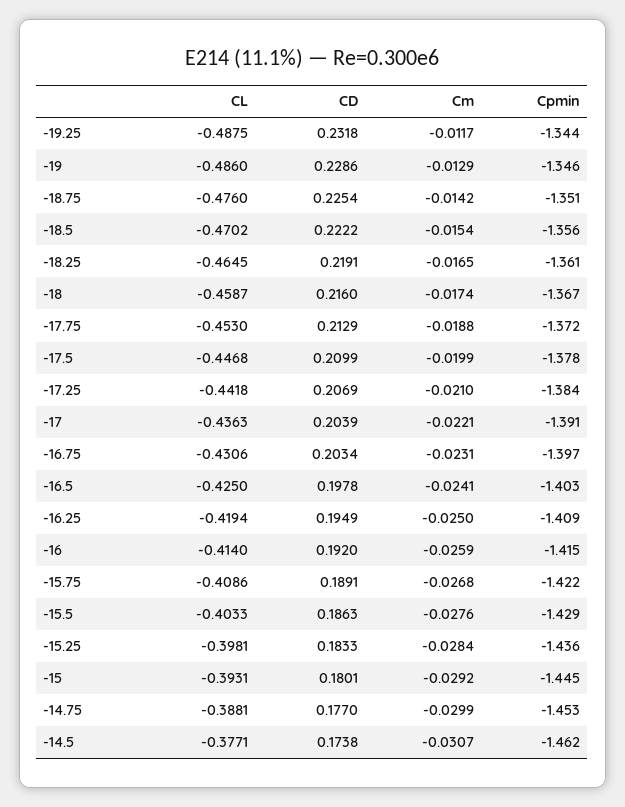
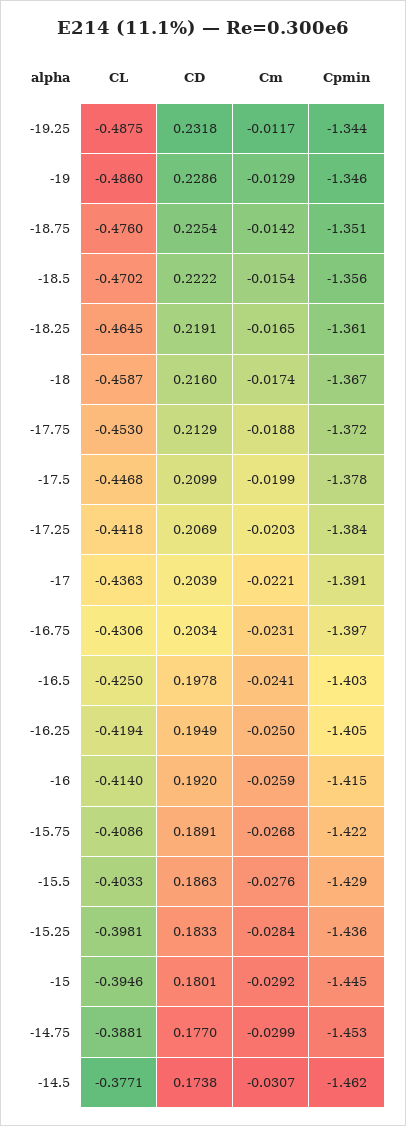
  {
    "CL": {
      "-19.25": -0.4875,
      "-19": -0.486,
      "-18.75": -0.476,
      "-18.5": -0.4702,
      "-18.25": -0.4645,
      "-18": -0.4587,
      "-17.75": -0.453,
      "-17.5": -0.4468,
      "-17.25": -0.4418,
      "-17": -0.4363,
      "-16.75": -0.4306,
      "-16.5": -0.425,
      "-16.25": -0.4194,
      "-16": -0.414,
      "-15.75": -0.4086,
      "-15.5": -0.4033,
      "-15.25": -0.3981,
-     "-15": -0.3931,
+     "-15": -0.3946,
      "-14.75": -0.3881,
      "-14.5": -0.3771
    },
    "CD": {
      "-19.25": 0.2318,
      "-19": 0.2286,
      "-18.75": 0.2254,
      "-18.5": 0.2222,
      "-18.25": 0.2191,
      "-18": 0.216,
      "-17.75": 0.2129,
      "-17.5": 0.2099,
      "-17.25": 0.2069,
      "-17": 0.2039,
      "-16.75": 0.2034,
      "-16.5": 0.1978,
      "-16.25": 0.1949,
      "-16": 0.192,
      "-15.75": 0.1891,
      "-15.5": 0.1863,
      "-15.25": 0.1833,
      "-15": 0.1801,
      "-14.75": 0.177,
      "-14.5": 0.1738
    },
    "Cm": {
      "-19.25": -0.0117,
      "-19": -0.0129,
      "-18.75": -0.0142,
      "-18.5": -0.0154,
      "-18.25": -0.0165,
      "-18": -0.0174,
      "-17.75": -0.0188,
      "-17.5": -0.0199,
-     "-17.25": -0.021,
+     "-17.25": -0.0203,
      "-17": -0.0221,
      "-16.75": -0.0231,
      "-16.5": -0.0241,
      "-16.25": -0.025,
      "-16": -0.0259,
      "-15.75": -0.0268,
      "-15.5": -0.0276,
      "-15.25": -0.0284,
      "-15": -0.0292,
      "-14.75": -0.0299,
      "-14.5": -0.0307
    },
    "Cpmin": {
      "-19.25": -1.344,
      "-19": -1.346,
      "-18.75": -1.351,
      "-18.5": -1.356,
      "-18.25": -1.361,
      "-18": -1.367,
      "-17.75": -1.372,
      "-17.5": -1.378,
      "-17.25": -1.384,
      "-17": -1.391,
      "-16.75": -1.397,
      "-16.5": -1.403,
-     "-16.25": -1.409,
+     "-16.25": -1.405,
      "-16": -1.415,
      "-15.75": -1.422,
      "-15.5": -1.429,
      "-15.25": -1.436,
      "-15": -1.445,
      "-14.75": -1.453,
      "-14.5": -1.462
    }
  }

